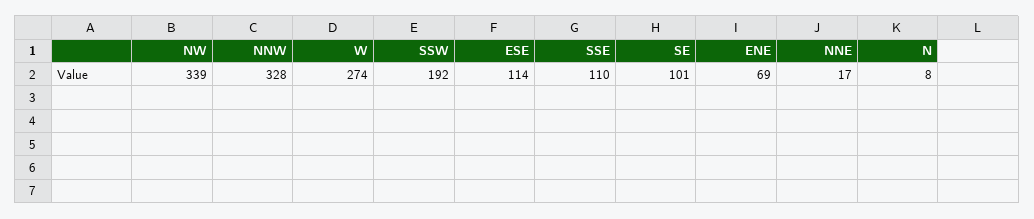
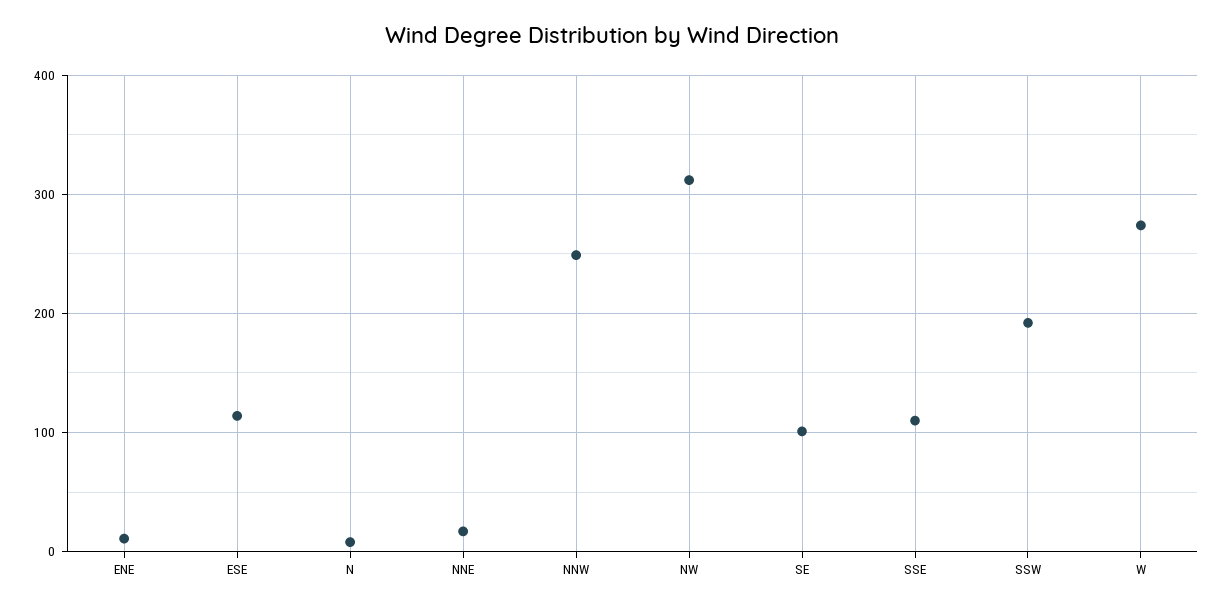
  {
-   "NW": 339,
+   "NW": 310,
-   "NNW": 328,
+   "NNW": 250,
    "W": 274,
    "SSW": 192,
    "ESE": 114,
    "SSE": 110,
    "SE": 101,
-   "ENE": 69,
+   "ENE": 10,
    "NNE": 17,
    "N": 8
  }

